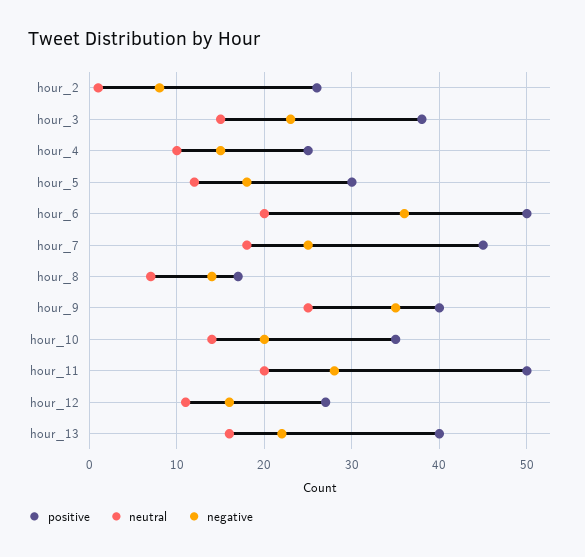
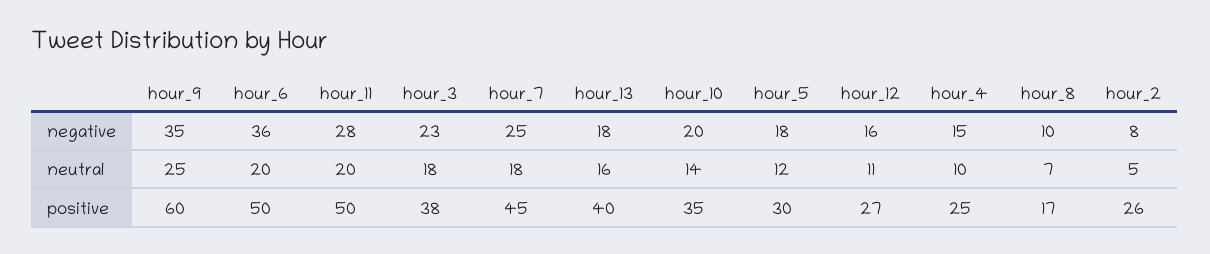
  {
    "positive": {
      "hour_2": 26,
      "hour_3": 38,
      "hour_4": 25,
      "hour_5": 30,
      "hour_6": 50,
      "hour_7": 45,
      "hour_8": 17,
-     "hour_9": 40,
+     "hour_9": 60,
      "hour_10": 35,
      "hour_11": 50,
      "hour_12": 27,
      "hour_13": 40
    },
    "neutral": {
-     "hour_2": 1,
+     "hour_2": 5,
-     "hour_3": 15,
+     "hour_3": 18,
      "hour_4": 10,
      "hour_5": 12,
      "hour_6": 20,
      "hour_7": 18,
      "hour_8": 7,
      "hour_9": 25,
      "hour_10": 14,
      "hour_11": 20,
      "hour_12": 11,
      "hour_13": 16
    },
    "negative": {
      "hour_2": 8,
      "hour_3": 23,
      "hour_4": 15,
      "hour_5": 18,
      "hour_6": 36,
      "hour_7": 25,
-     "hour_8": 14,
+     "hour_8": 10,
      "hour_9": 35,
      "hour_10": 20,
      "hour_11": 28,
      "hour_12": 16,
-     "hour_13": 22
+     "hour_13": 18
    }
  }

